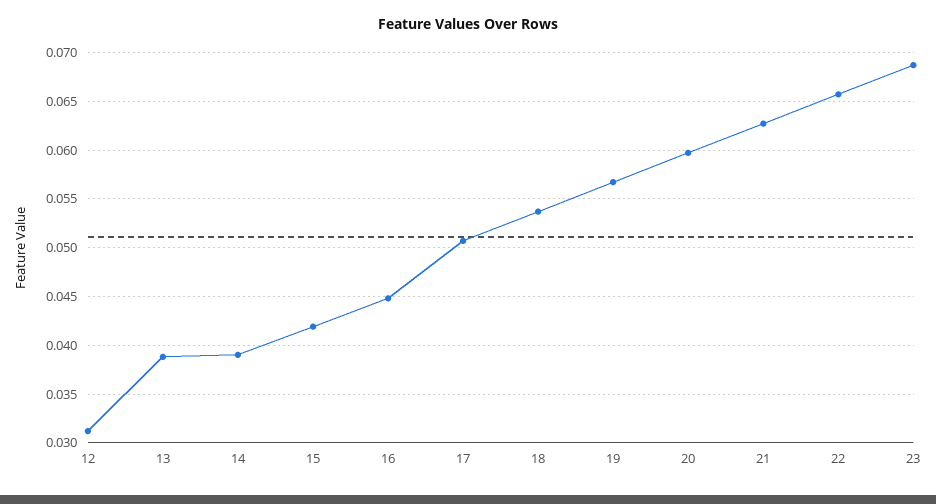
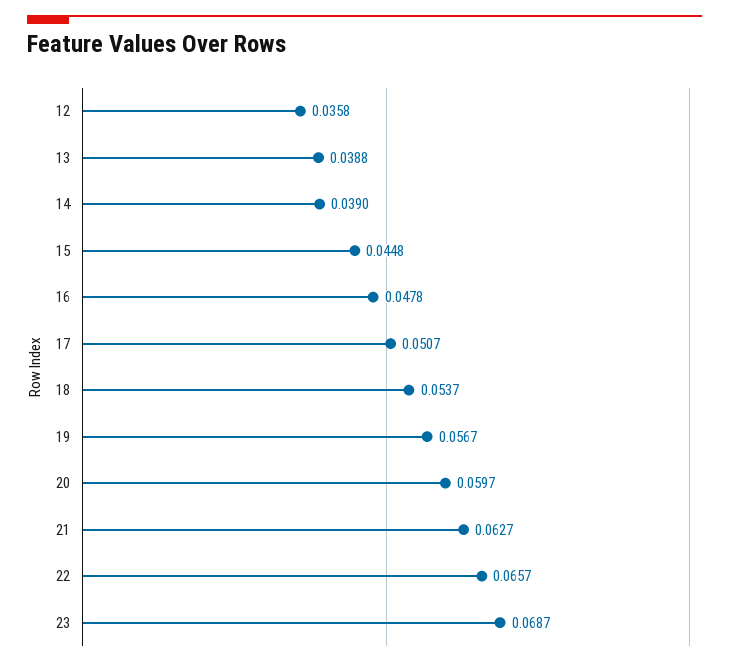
  {
-   "12": 0.031,
+   "12": 0.0358,
    "13": 0.0388,
    "14": 0.039,
-   "15": 0.042,
+   "15": 0.0448,
-   "16": 0.045,
+   "16": 0.0478,
    "17": 0.0507,
    "18": 0.0537,
    "19": 0.0567,
    "20": 0.0597,
    "21": 0.0627,
    "22": 0.0657,
    "23": 0.0687
  }

